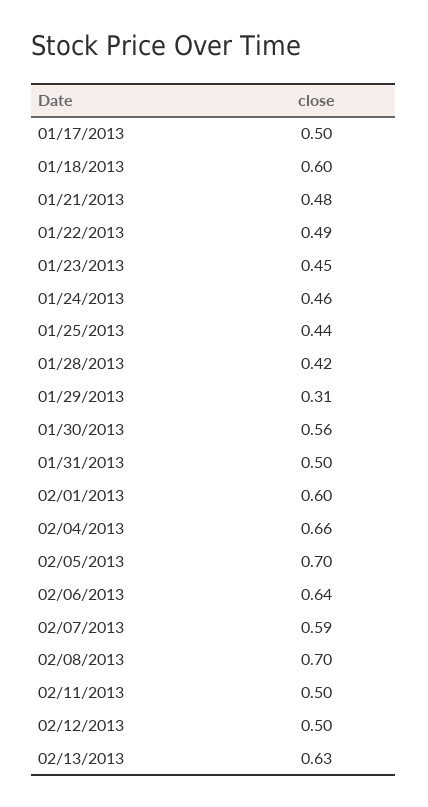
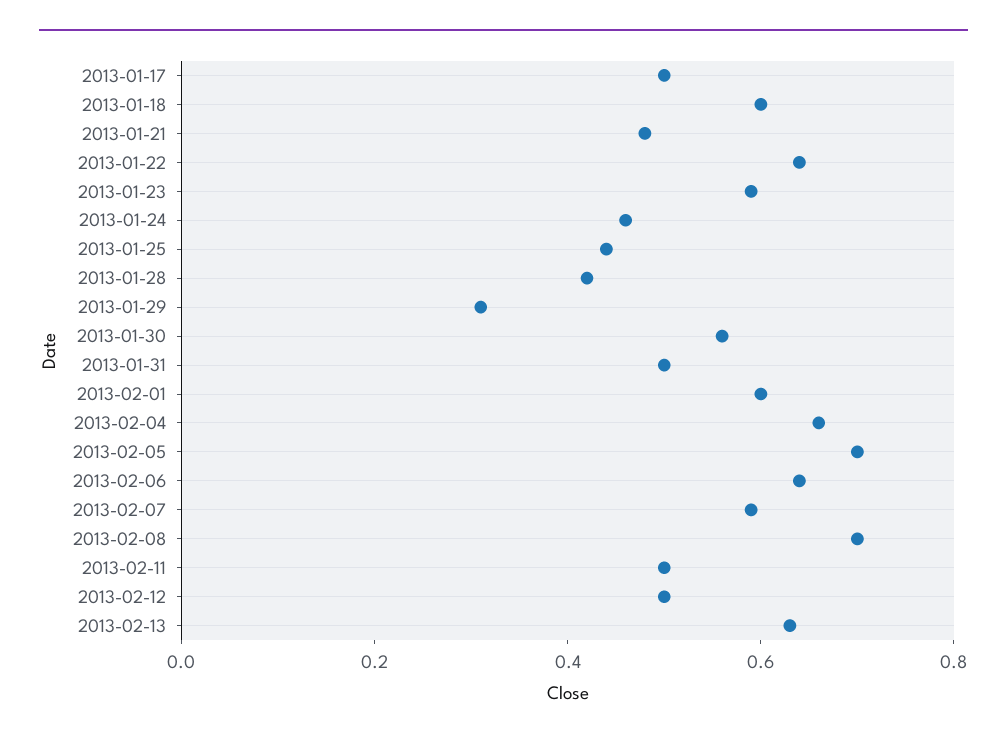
  {
    "01/17/2013": 0.5,
    "01/18/2013": 0.6,
    "01/21/2013": 0.48,
-   "01/22/2013": 0.49,
+   "01/22/2013": 0.65,
-   "01/23/2013": 0.45,
+   "01/23/2013": 0.6,
    "01/24/2013": 0.46,
    "01/25/2013": 0.44,
    "01/28/2013": 0.42,
    "01/29/2013": 0.31,
    "01/30/2013": 0.56,
    "01/31/2013": 0.5,
    "02/01/2013": 0.6,
    "02/04/2013": 0.66,
    "02/05/2013": 0.7,
    "02/06/2013": 0.64,
    "02/07/2013": 0.59,
    "02/08/2013": 0.7,
    "02/11/2013": 0.5,
    "02/12/2013": 0.5,
    "02/13/2013": 0.63
  }

